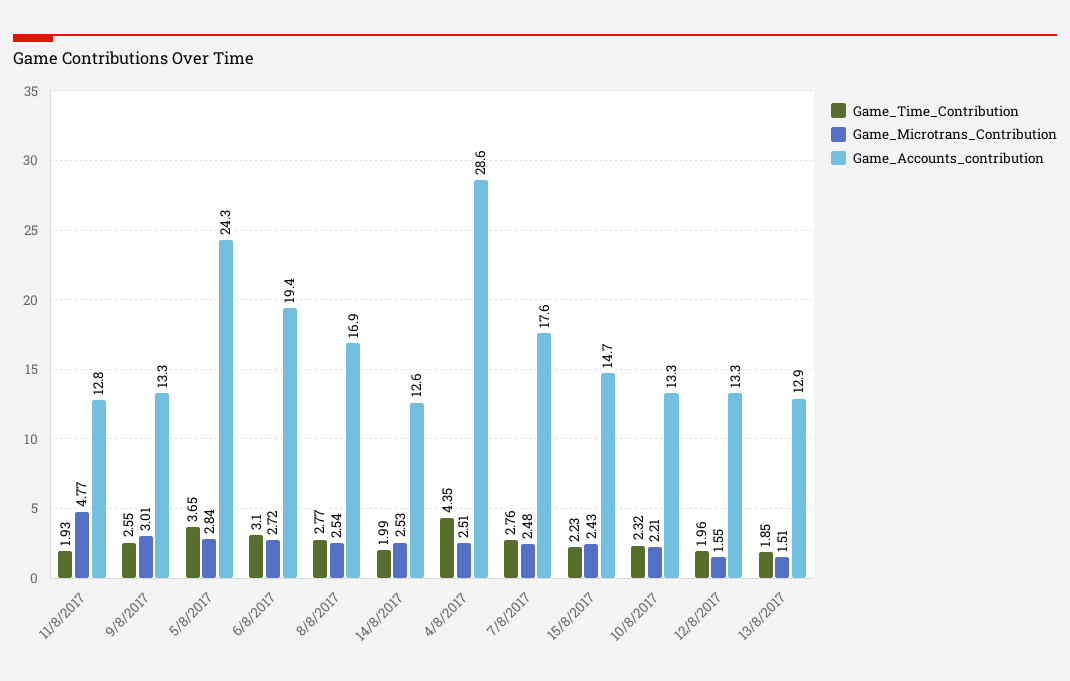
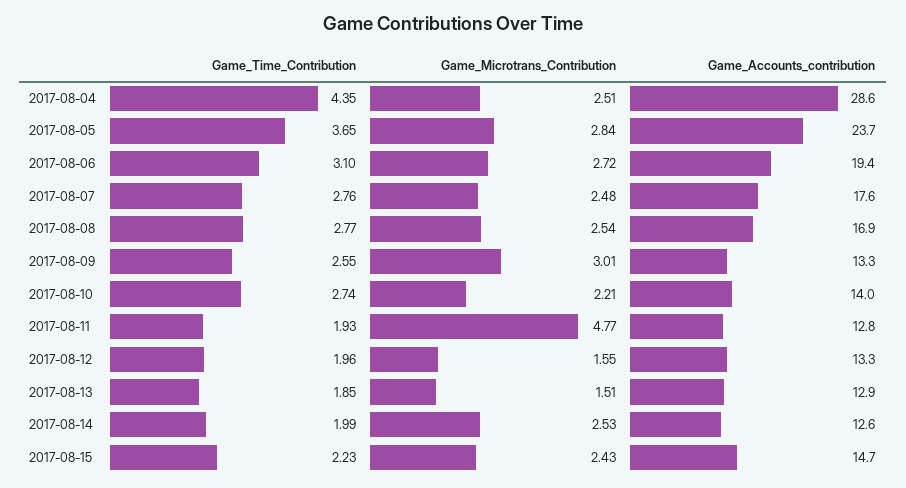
  {
    "Game_Time_Contribution": {
      "11/8/2017": 1.93,
      "9/8/2017": 2.55,
      "5/8/2017": 3.65,
      "6/8/2017": 3.1,
      "8/8/2017": 2.77,
      "14/8/2017": 1.99,
      "4/8/2017": 4.35,
      "7/8/2017": 2.76,
      "15/8/2017": 2.23,
-     "10/8/2017": 2.32,
+     "10/8/2017": 2.74,
      "12/8/2017": 1.96,
      "13/8/2017": 1.85
    },
    "Game_Microtrans_Contribution": {
      "11/8/2017": 4.77,
      "9/8/2017": 3.01,
      "5/8/2017": 2.84,
      "6/8/2017": 2.72,
      "8/8/2017": 2.54,
      "14/8/2017": 2.53,
      "4/8/2017": 2.51,
      "7/8/2017": 2.48,
      "15/8/2017": 2.43,
      "10/8/2017": 2.21,
      "12/8/2017": 1.55,
      "13/8/2017": 1.51
    },
    "Game_Accounts_contribution": {
      "11/8/2017": 12.8,
      "9/8/2017": 13.3,
-     "5/8/2017": 24.3,
+     "5/8/2017": 23.7,
      "6/8/2017": 19.4,
      "8/8/2017": 16.9,
      "14/8/2017": 12.6,
      "4/8/2017": 28.6,
      "7/8/2017": 17.6,
      "15/8/2017": 14.7,
-     "10/8/2017": 13.3,
+     "10/8/2017": 14,
      "12/8/2017": 13.3,
      "13/8/2017": 12.9
    }
  }

